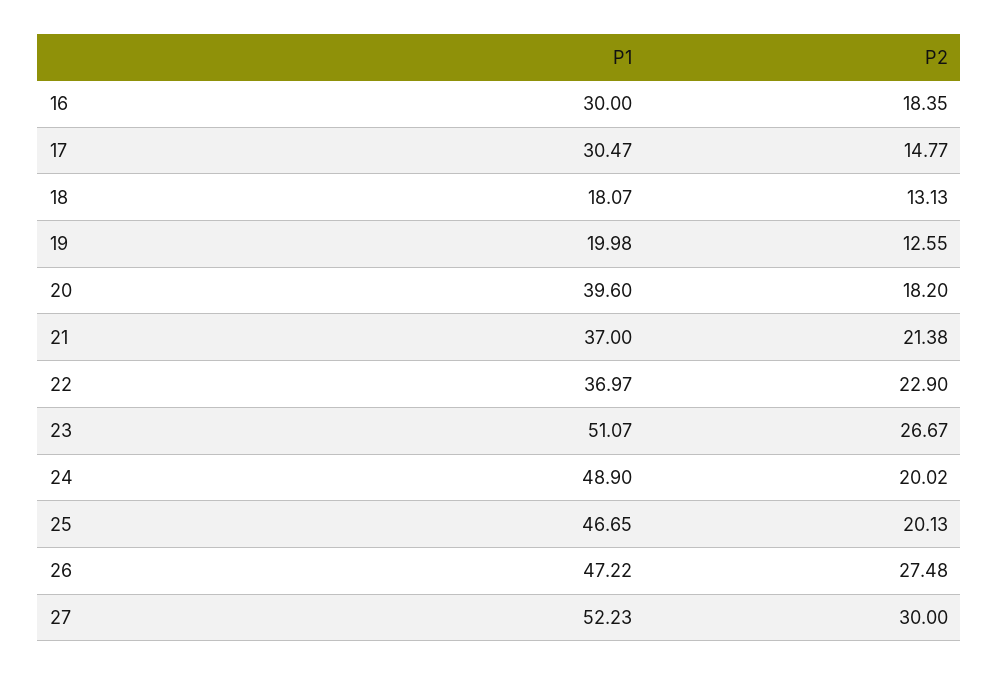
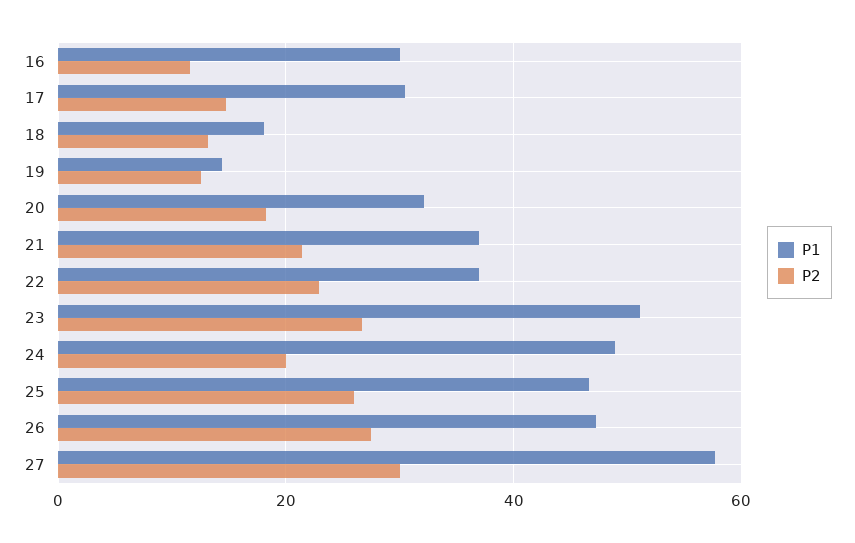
  {
    "P1": {
      "16": 30,
      "17": 30.47,
      "18": 18.07,
-     "19": 19.98,
+     "19": 14,
-     "20": 39.6,
+     "20": 32,
      "21": 37,
      "22": 36.97,
      "23": 51.07,
      "24": 48.9,
      "25": 46.65,
      "26": 47.22,
-     "27": 52.23
+     "27": 58
    },
    "P2": {
-     "16": 18.35,
+     "16": 12,
      "17": 14.77,
      "18": 13.13,
      "19": 12.55,
      "20": 18.2,
      "21": 21.38,
      "22": 22.9,
      "23": 26.67,
      "24": 20.02,
-     "25": 20.13,
+     "25": 26,
      "26": 27.48,
      "27": 30
    }
  }

